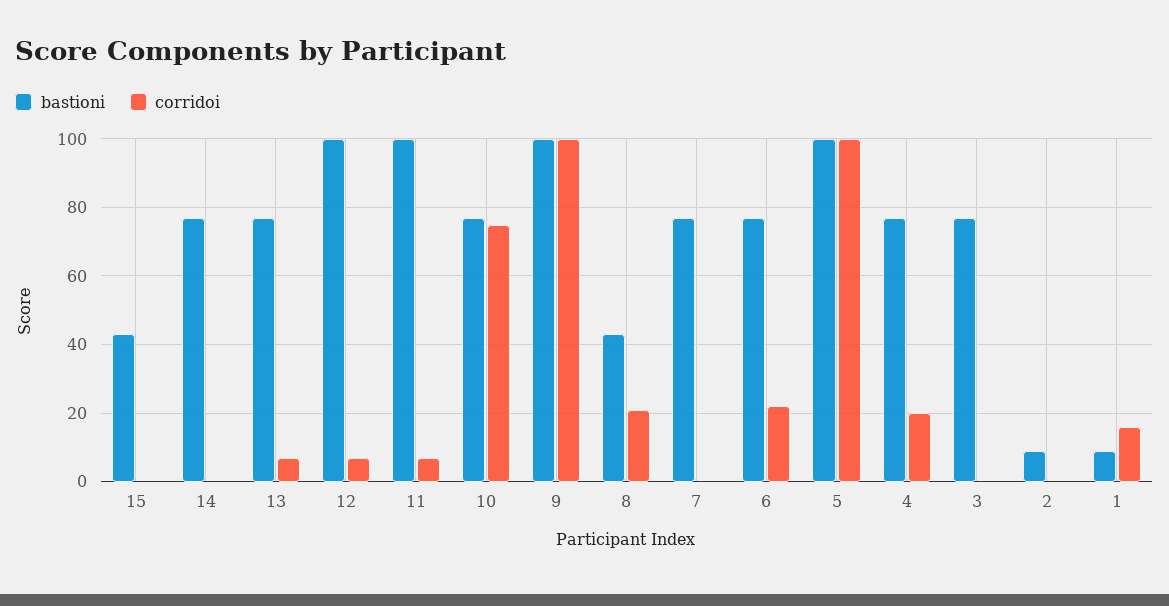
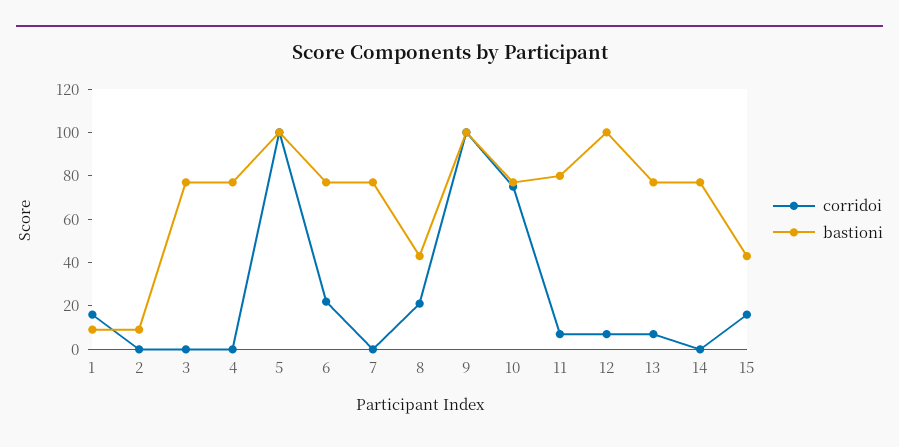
  {
    "bastioni": {
      "15": 45,
      "14": 75,
      "13": 75,
      "12": 100,
-     "11": 100,
+     "11": 80,
      "10": 75,
      "9": 100,
      "8": 45,
      "7": 75,
      "6": 75,
      "5": 100,
      "4": 75,
      "3": 75,
      "2": 10,
      "1": 10
    },
    "corridoi": {
-     "15": 0,
+     "15": 15,
      "14": 0,
      "13": 5,
      "12": 5,
      "11": 5,
      "10": 75,
      "9": 100,
      "8": 20,
      "7": 0,
      "6": 20,
      "5": 100,
-     "4": 20,
+     "4": 0,
      "3": 0,
      "2": 0,
      "1": 15
    }
  }

